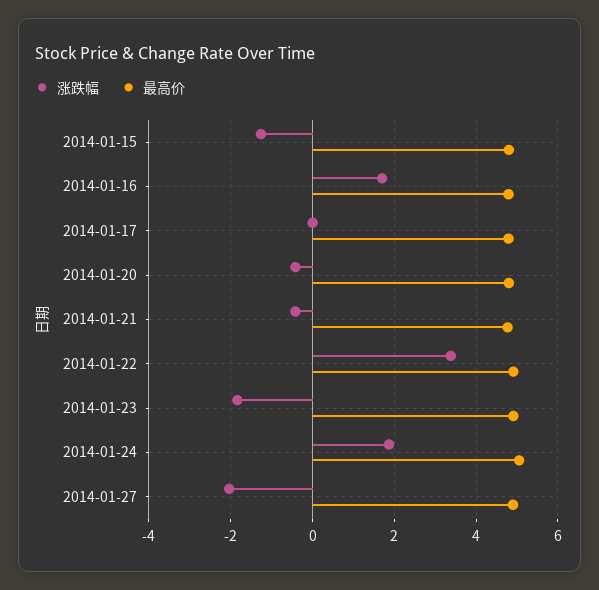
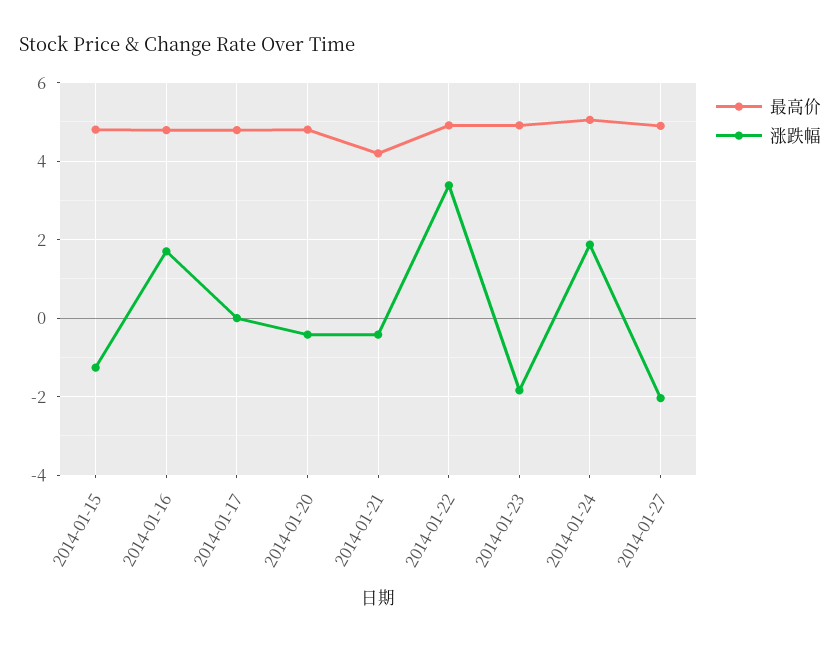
  {
    "涨跌幅": {
      "2014-01-15": -1.2,
      "2014-01-16": 1.8,
      "2014-01-17": 0,
      "2014-01-20": -0.4,
      "2014-01-21": -0.4,
      "2014-01-22": 3.4,
      "2014-01-23": -1.8,
      "2014-01-24": 1.8,
      "2014-01-27": -2
    },
    "最高价": {
      "2014-01-15": 4.8,
      "2014-01-16": 4.8,
      "2014-01-17": 4.8,
      "2014-01-20": 4.8,
-     "2014-01-21": 4.8,
+     "2014-01-21": 4.2,
      "2014-01-22": 5,
      "2014-01-23": 5,
      "2014-01-24": 5,
      "2014-01-27": 5
    }
  }

